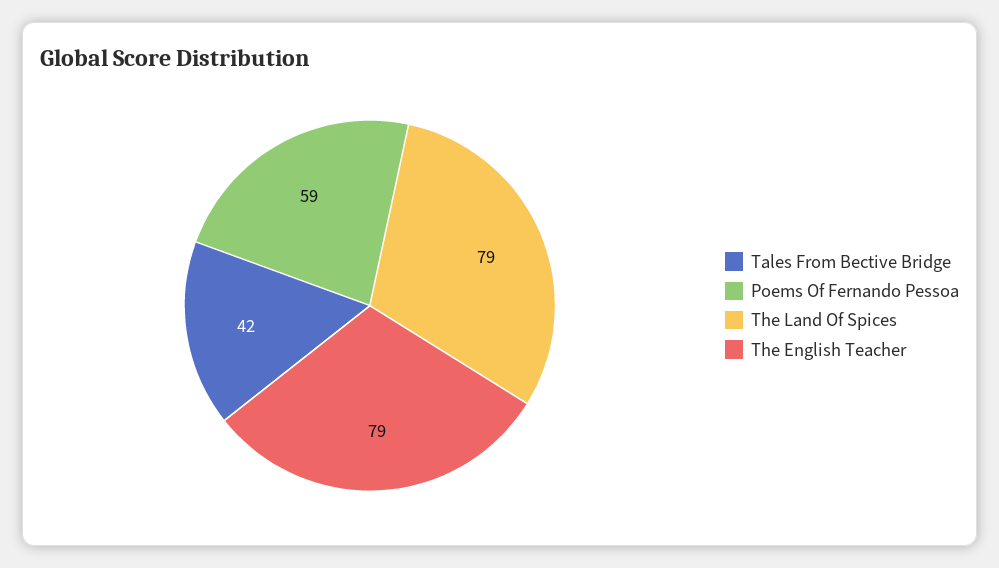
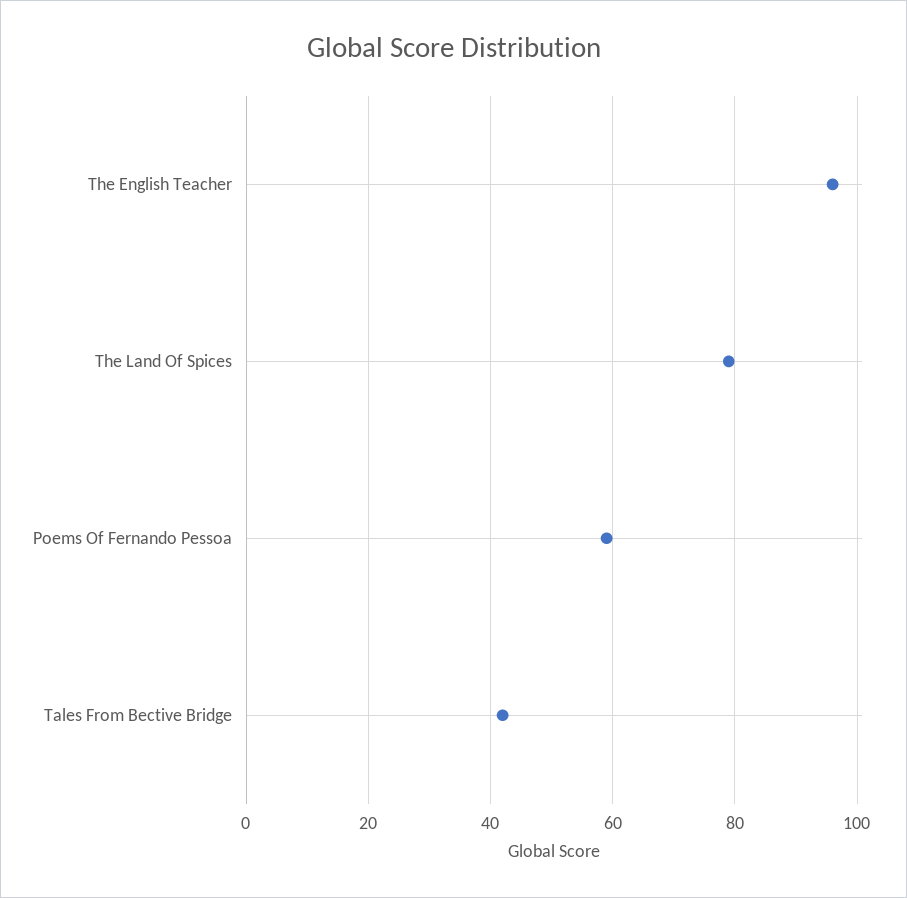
  {
    "Tales From Bective Bridge": 42,
    "Poems Of Fernando Pessoa": 59,
    "The Land Of Spices": 79,
-   "The English Teacher": 79
+   "The English Teacher": 95
  }

